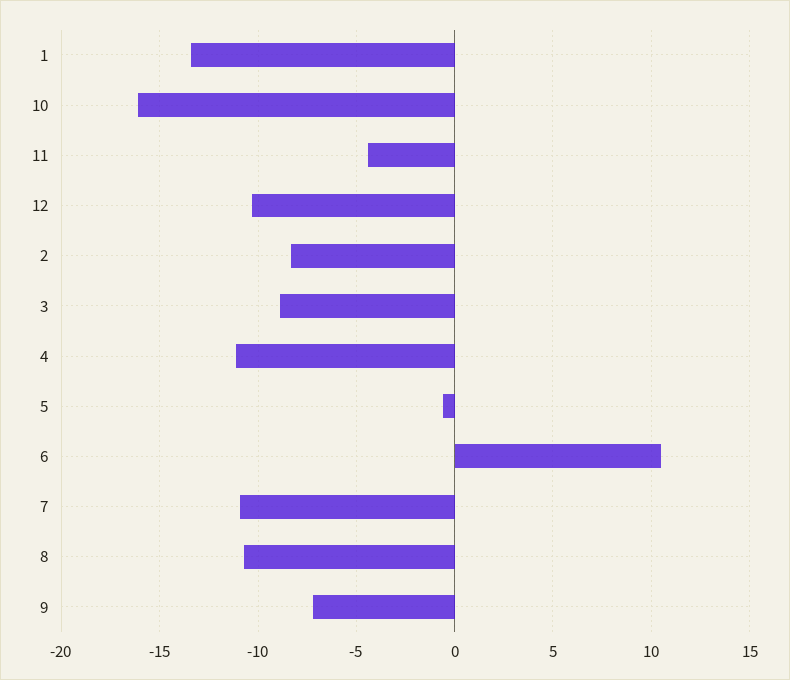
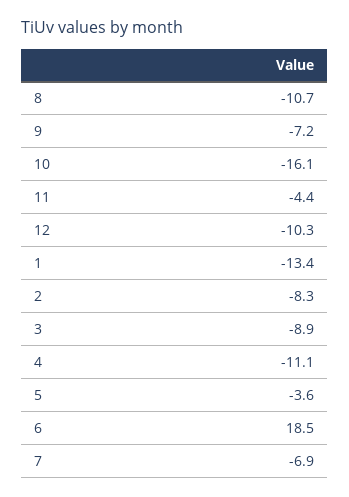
  {
    "1": -13.4,
    "10": -16.1,
    "11": -4.4,
    "12": -10.3,
    "2": -8.3,
    "3": -8.9,
    "4": -11.1,
-   "5": -0.5,
+   "5": -3.6,
-   "6": 10.5,
+   "6": 18.5,
-   "7": -11,
+   "7": -6.9,
    "8": -10.7,
    "9": -7.2
  }

